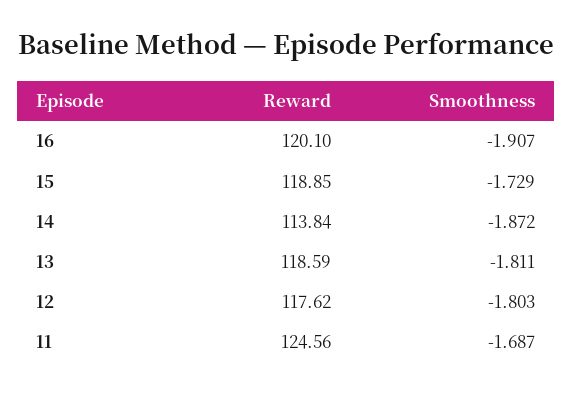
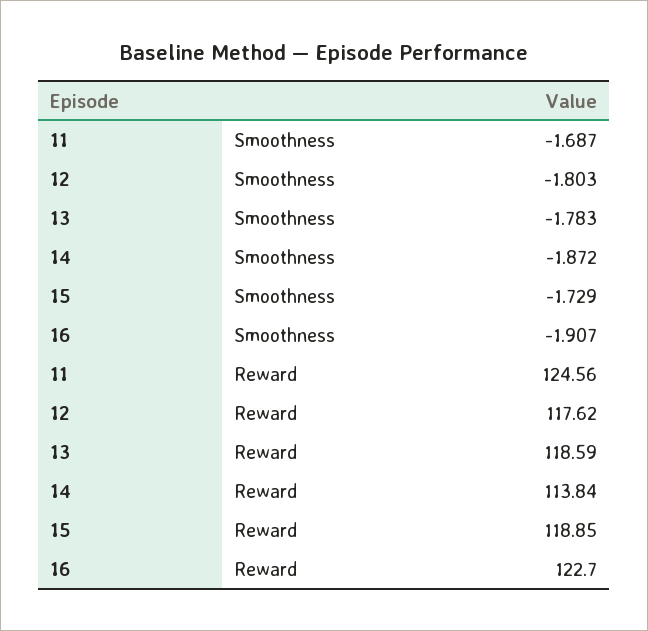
  {
    "Reward": {
-     "16": 120.1,
+     "16": 122.7,
      "15": 118.85,
      "14": 113.84,
      "13": 118.59,
      "12": 117.62,
      "11": 124.56
    },
    "Smoothness": {
      "16": -1.907,
      "15": -1.729,
      "14": -1.872,
-     "13": -1.811,
+     "13": -1.783,
      "12": -1.803,
      "11": -1.687
    }
  }

